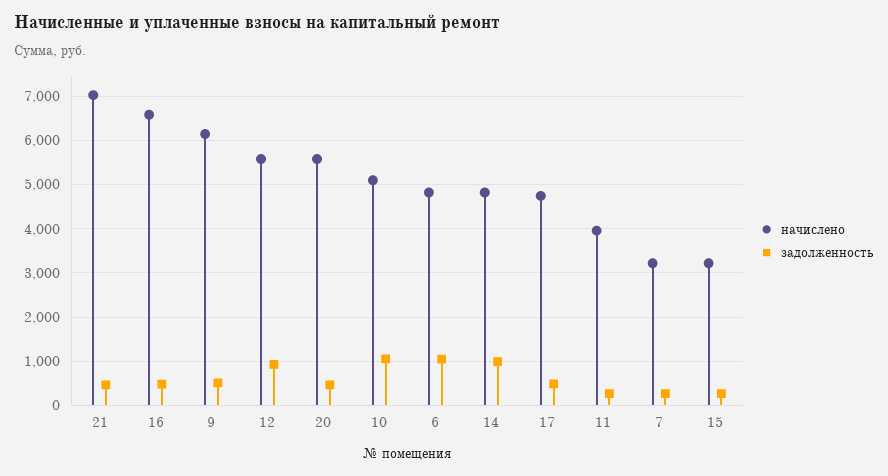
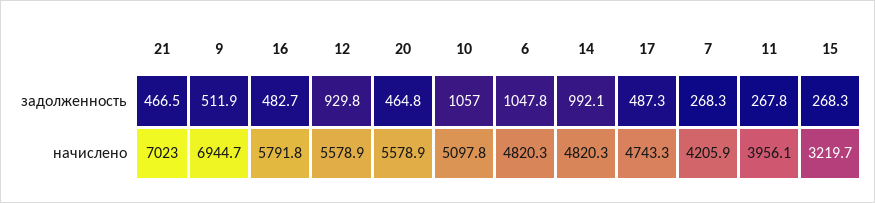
  {
    "начислено": {
      "21": 7023,
-     "16": 6600,
+     "16": 5791.8,
-     "9": 6200,
+     "9": 6944.7,
      "12": 5578.9,
      "20": 5578.9,
      "10": 5097.8,
      "6": 4820.3,
      "14": 4820.3,
      "17": 4743.3,
      "11": 3956.1,
-     "7": 3200,
+     "7": 4205.9,
      "15": 3219.7
    },
    "задолженность": {
      "21": 466.5,
      "16": 482.7,
      "9": 511.9,
      "12": 929.8,
      "20": 464.8,
      "10": 1057,
      "6": 1047.8,
      "14": 992.1,
      "17": 487.3,
      "11": 267.8,
      "7": 268.3,
      "15": 268.3
    }
  }

